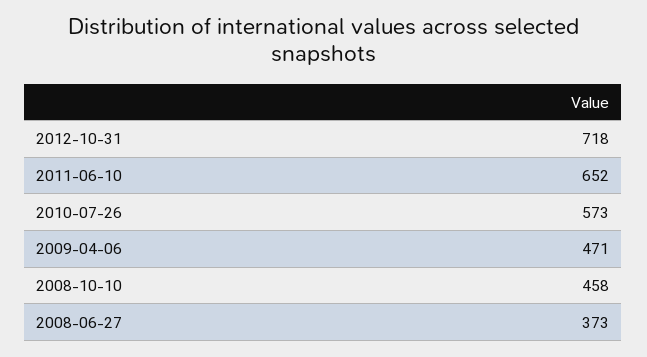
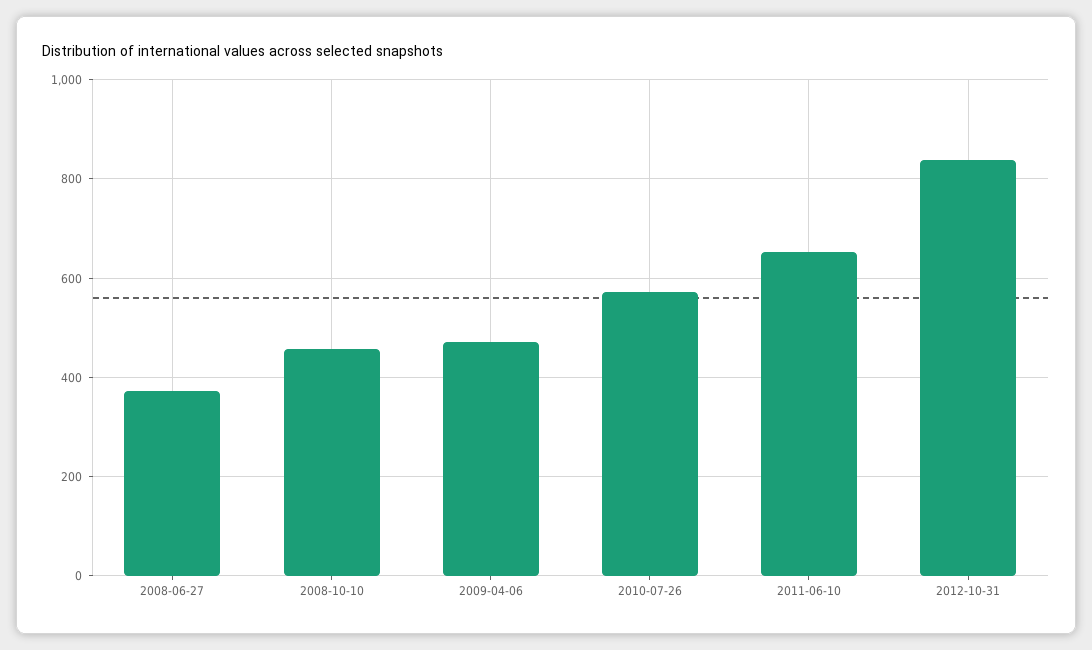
  {
-   "2012-10-31": 718,
+   "2012-10-31": 840,
    "2011-06-10": 652,
    "2010-07-26": 573,
    "2009-04-06": 471,
    "2008-10-10": 458,
    "2008-06-27": 373
  }

